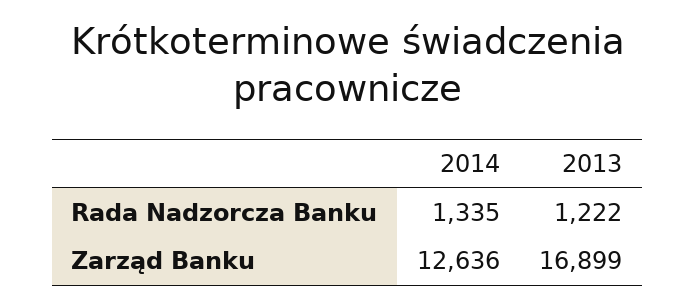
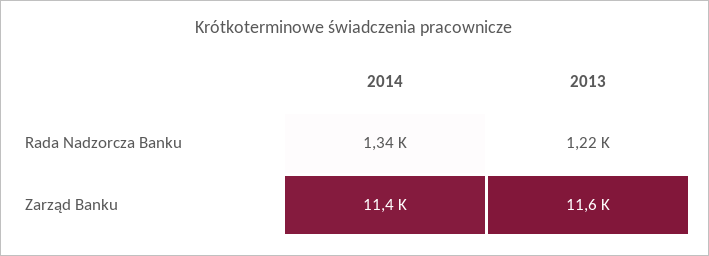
  {
    "2014": {
      "Rada Nadzorcza Banku": 1335,
-     "Zarząd Banku": 12636
+     "Zarząd Banku": 11400
    },
    "2013": {
      "Rada Nadzorcza Banku": 1222,
-     "Zarząd Banku": 16899
+     "Zarząd Banku": 11600
    }
  }

